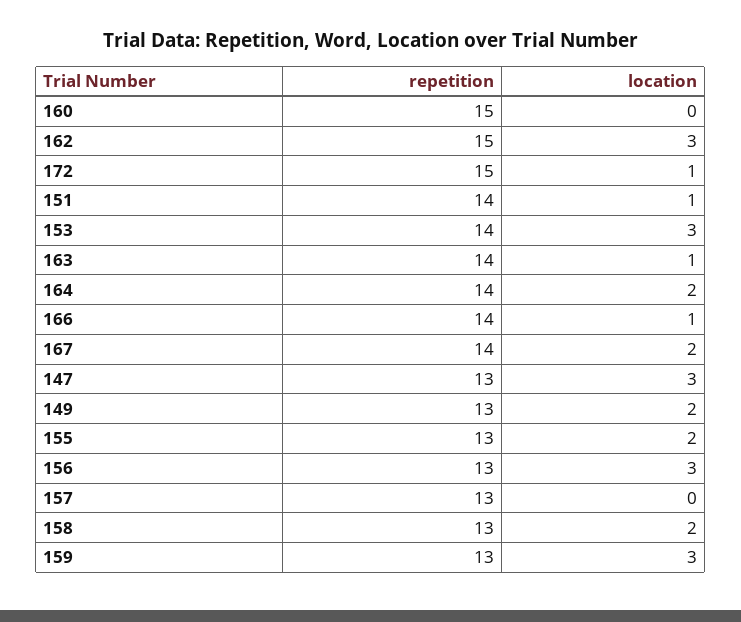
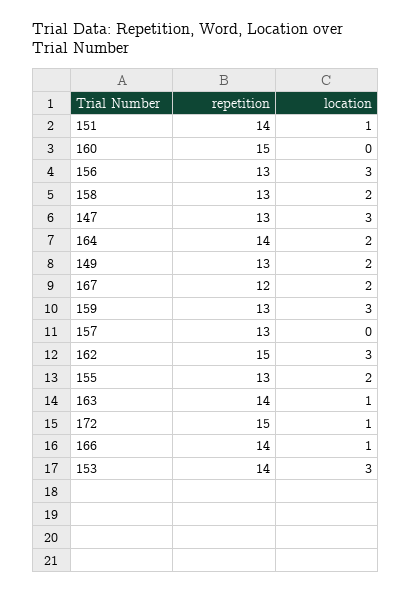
  {
    "repetition": {
      "160": 15,
      "162": 15,
      "172": 15,
      "151": 14,
      "153": 14,
      "163": 14,
      "164": 14,
      "166": 14,
-     "167": 14,
+     "167": 12,
      "147": 13,
      "149": 13,
      "155": 13,
      "156": 13,
      "157": 13,
      "158": 13,
      "159": 13
    },
    "location": {
      "160": 0,
      "162": 3,
      "172": 1,
      "151": 1,
      "153": 3,
      "163": 1,
      "164": 2,
      "166": 1,
      "167": 2,
      "147": 3,
      "149": 2,
      "155": 2,
      "156": 3,
      "157": 0,
      "158": 2,
      "159": 3
    }
  }

